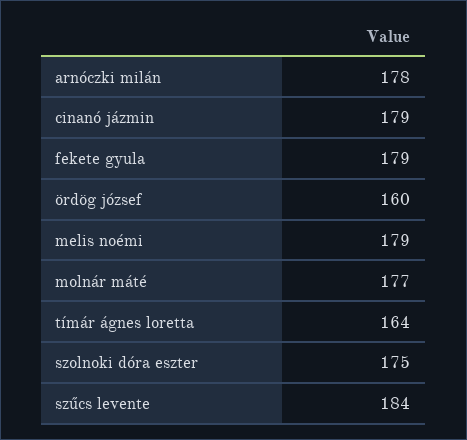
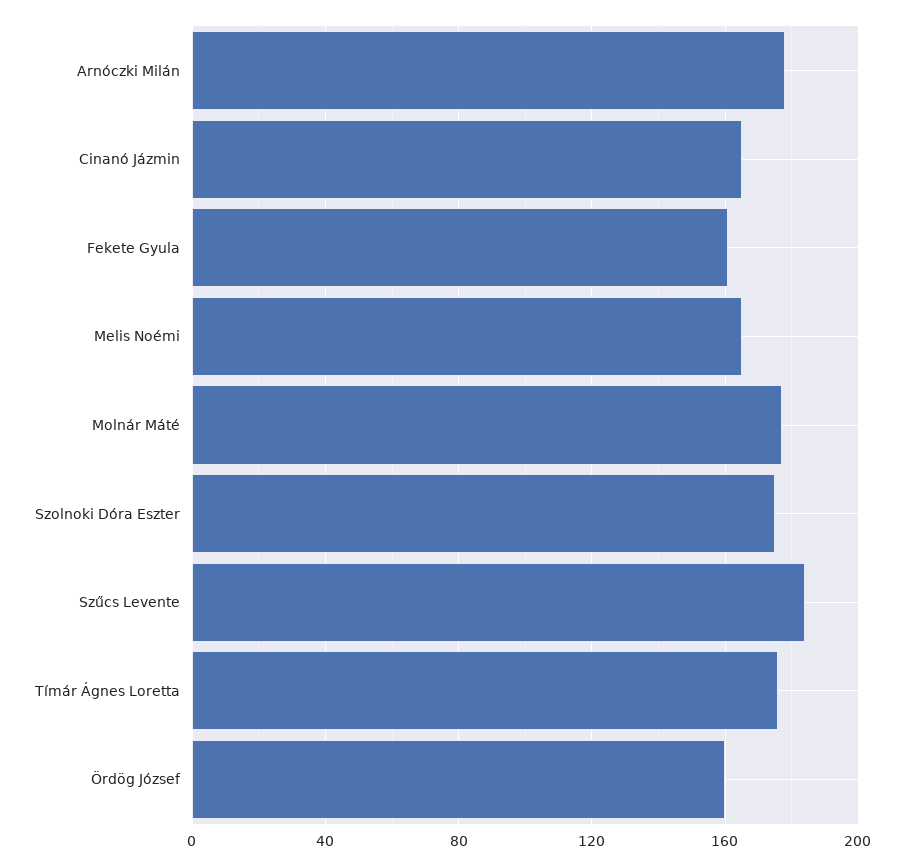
  {
    "arnóczki milán": 178,
-   "cinanó jázmin": 179,
+   "cinanó jázmin": 165,
-   "fekete gyula": 179,
+   "fekete gyula": 160,
    "ördög józsef": 160,
-   "melis noémi": 179,
+   "melis noémi": 165,
    "molnár máté": 177,
-   "tímár ágnes loretta": 164,
+   "tímár ágnes loretta": 175,
    "szolnoki dóra eszter": 175,
    "szűcs levente": 184
  }

